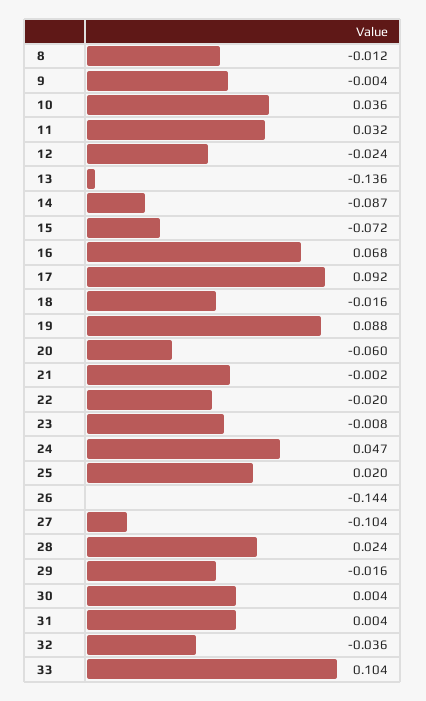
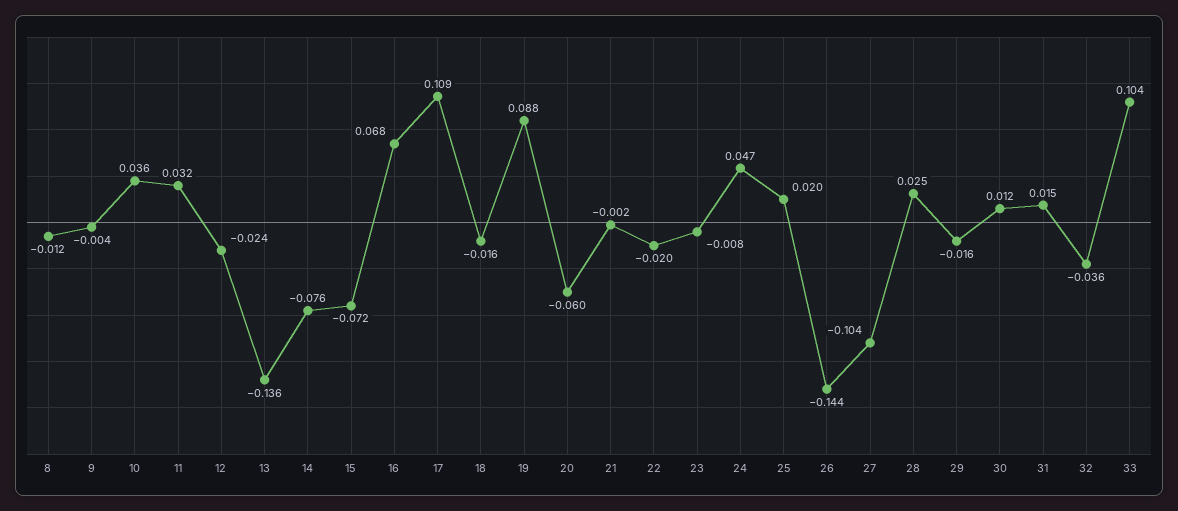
  {
    "8": -0.012,
    "9": -0.004,
    "10": 0.036,
    "11": 0.032,
    "12": -0.024,
    "13": -0.136,
-   "14": -0.087,
+   "14": -0.076,
    "15": -0.072,
    "16": 0.068,
-   "17": 0.092,
+   "17": 0.109,
    "18": -0.016,
    "19": 0.088,
    "20": -0.06,
    "21": -0.002,
    "22": -0.02,
    "23": -0.008,
    "24": 0.047,
    "25": 0.02,
    "26": -0.144,
    "27": -0.104,
-   "28": 0.024,
+   "28": 0.025,
    "29": -0.016,
-   "30": 0.004,
+   "30": 0.012,
-   "31": 0.004,
+   "31": 0.015,
    "32": -0.036,
    "33": 0.104
  }

